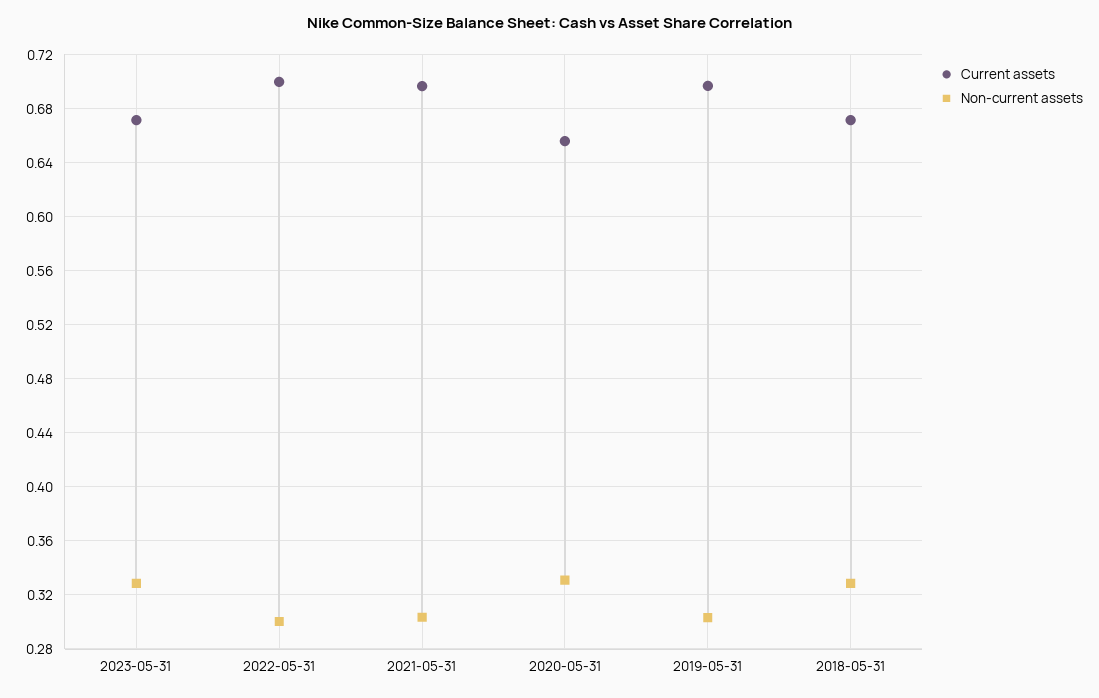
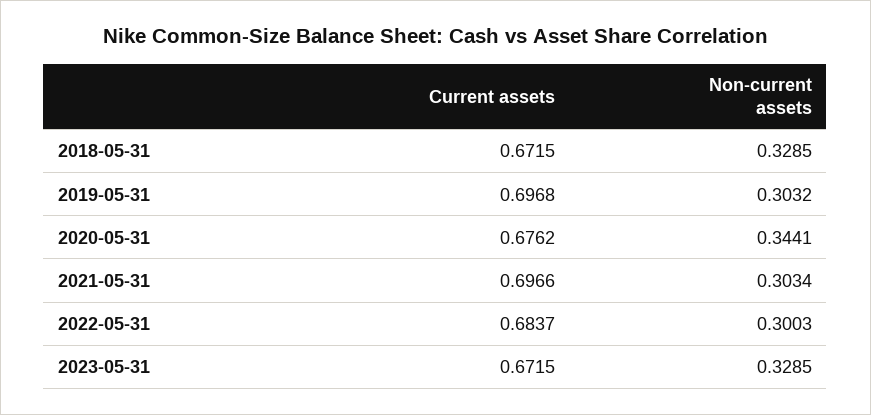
  {
    "Current assets": {
      "2023-05-31": 0.6715,
-     "2022-05-31": 0.7,
+     "2022-05-31": 0.6837,
      "2021-05-31": 0.6966,
-     "2020-05-31": 0.655,
+     "2020-05-31": 0.6762,
      "2019-05-31": 0.6968,
      "2018-05-31": 0.6715
    },
    "Non-current assets": {
      "2023-05-31": 0.3285,
      "2022-05-31": 0.3003,
      "2021-05-31": 0.3034,
-     "2020-05-31": 0.33,
+     "2020-05-31": 0.3441,
      "2019-05-31": 0.3032,
      "2018-05-31": 0.3285
    }
  }

